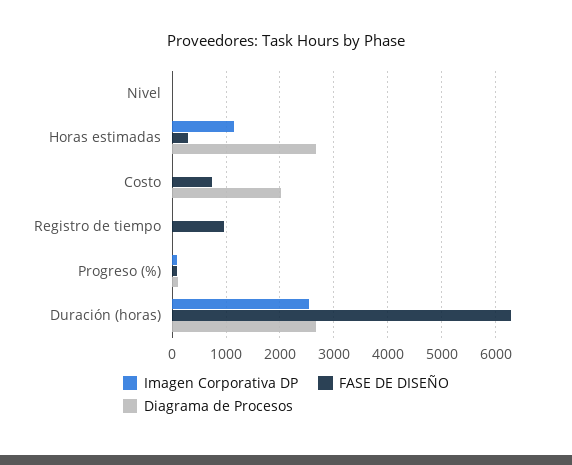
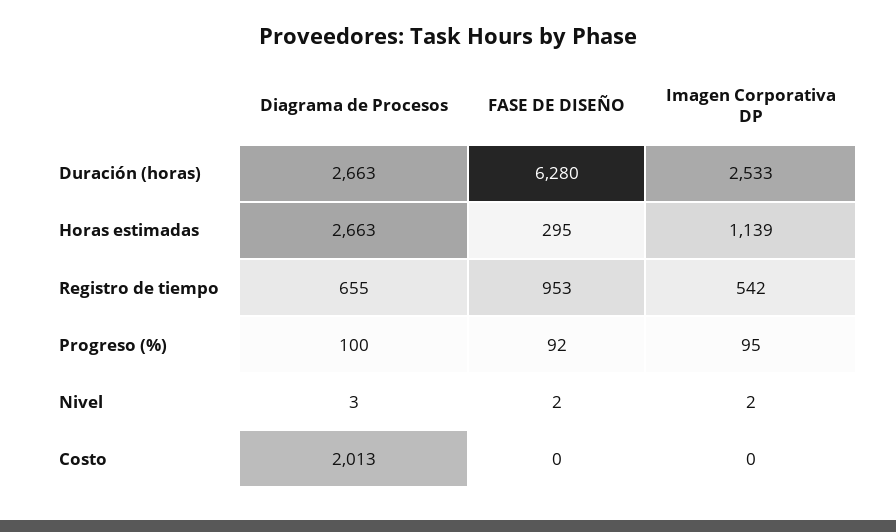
  {
    "Imagen Corporativa DP": {
      "Nivel": 2,
      "Horas estimadas": 1139,
      "Costo": 0,
-     "Registro de tiempo": 0,
+     "Registro de tiempo": 542,
      "Progreso (%)": 95,
      "Duración (horas)": 2533
    },
    "FASE DE DISEÑO": {
      "Nivel": 2,
      "Horas estimadas": 295,
-     "Costo": 800,
+     "Costo": 0,
      "Registro de tiempo": 953,
      "Progreso (%)": 92,
      "Duración (horas)": 6280
    },
    "Diagrama de Procesos": {
      "Nivel": 3,
      "Horas estimadas": 2663,
      "Costo": 2013,
-     "Registro de tiempo": 0,
+     "Registro de tiempo": 655,
      "Progreso (%)": 100,
      "Duración (horas)": 2663
    }
  }

